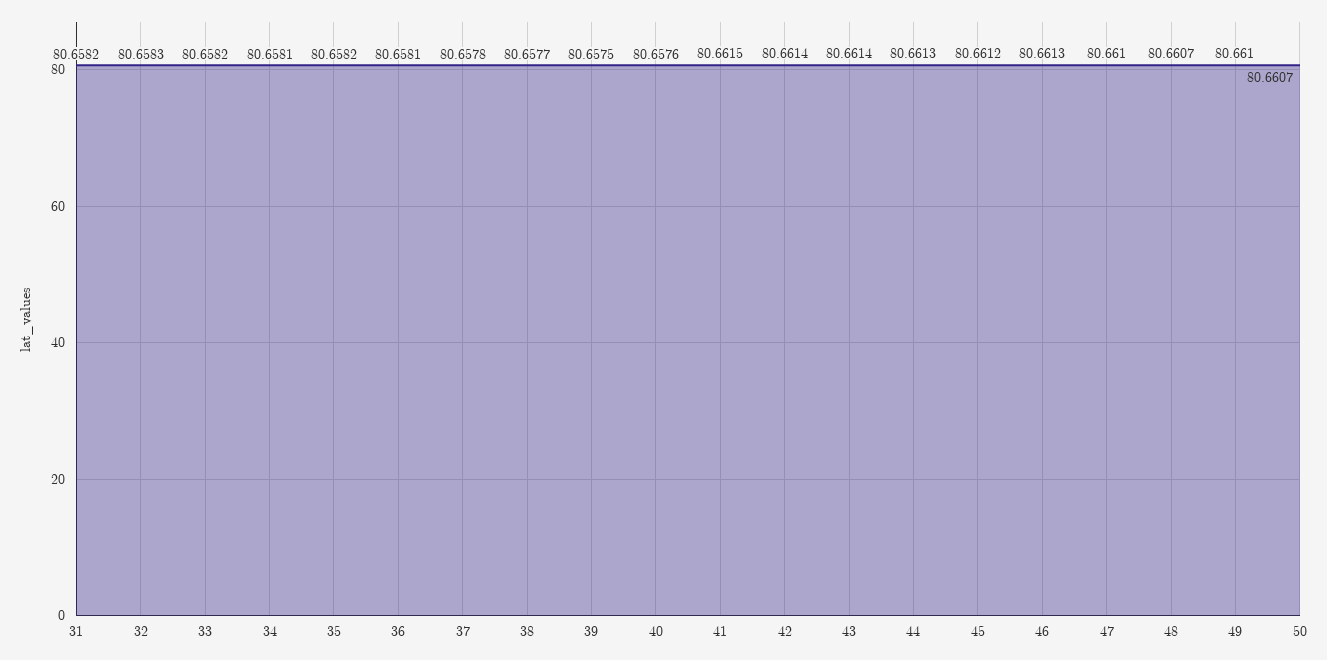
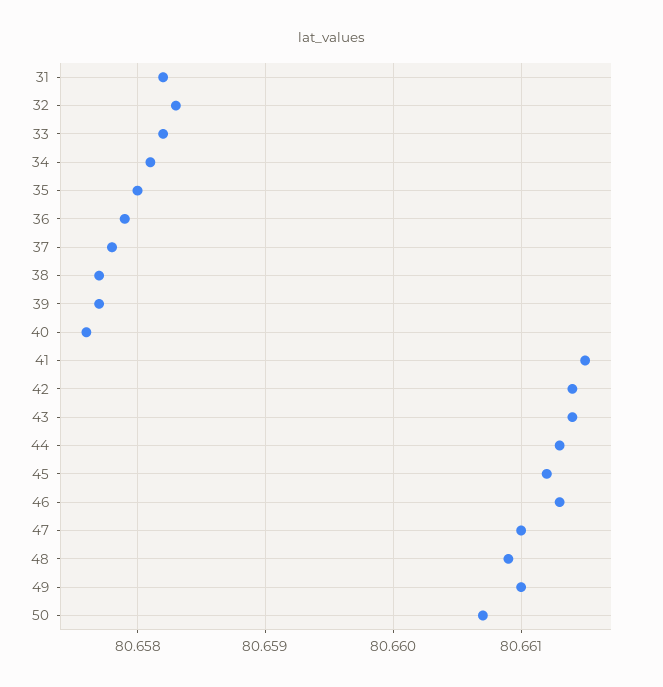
  {
    "31": 80.6582,
    "32": 80.6583,
    "33": 80.6582,
    "34": 80.6581,
-   "35": 80.6582,
+   "35": 80.658,
-   "36": 80.6581,
+   "36": 80.6579,
    "37": 80.6578,
    "38": 80.6577,
-   "39": 80.6575,
+   "39": 80.6577,
    "40": 80.6576,
    "41": 80.6615,
    "42": 80.6614,
    "43": 80.6614,
    "44": 80.6613,
    "45": 80.6612,
    "46": 80.6613,
    "47": 80.661,
-   "48": 80.6607,
+   "48": 80.6609,
    "49": 80.661,
    "50": 80.6607
  }

